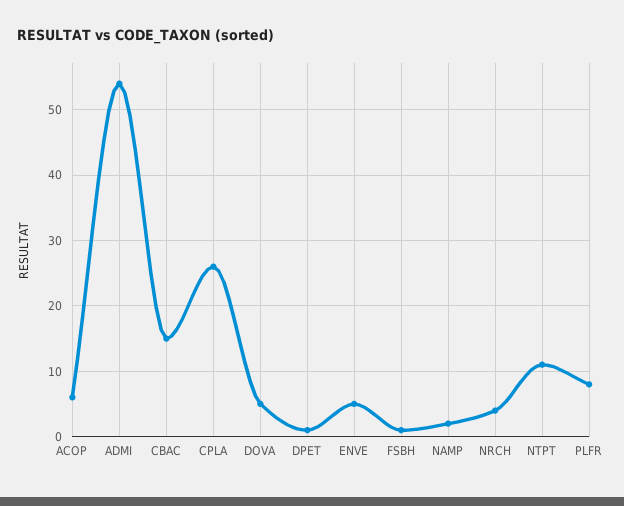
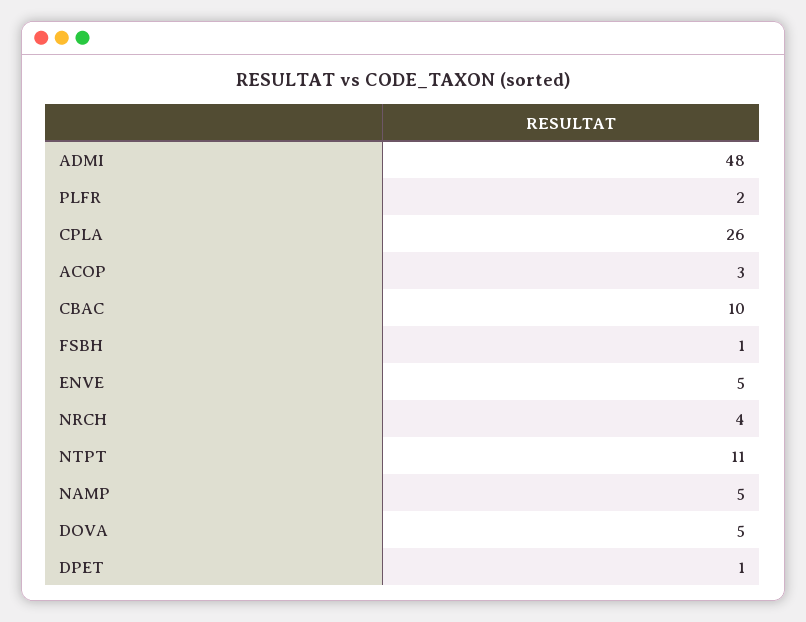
  {
-   "ACOP": 6,
+   "ACOP": 3,
-   "ADMI": 54,
+   "ADMI": 48,
-   "CBAC": 15,
+   "CBAC": 10,
    "CPLA": 26,
    "DOVA": 5,
    "DPET": 1,
    "ENVE": 5,
    "FSBH": 1,
-   "NAMP": 2,
+   "NAMP": 5,
    "NRCH": 4,
    "NTPT": 11,
-   "PLFR": 8
+   "PLFR": 2
  }

